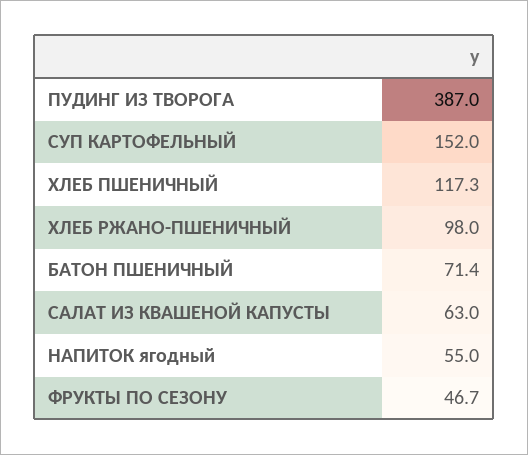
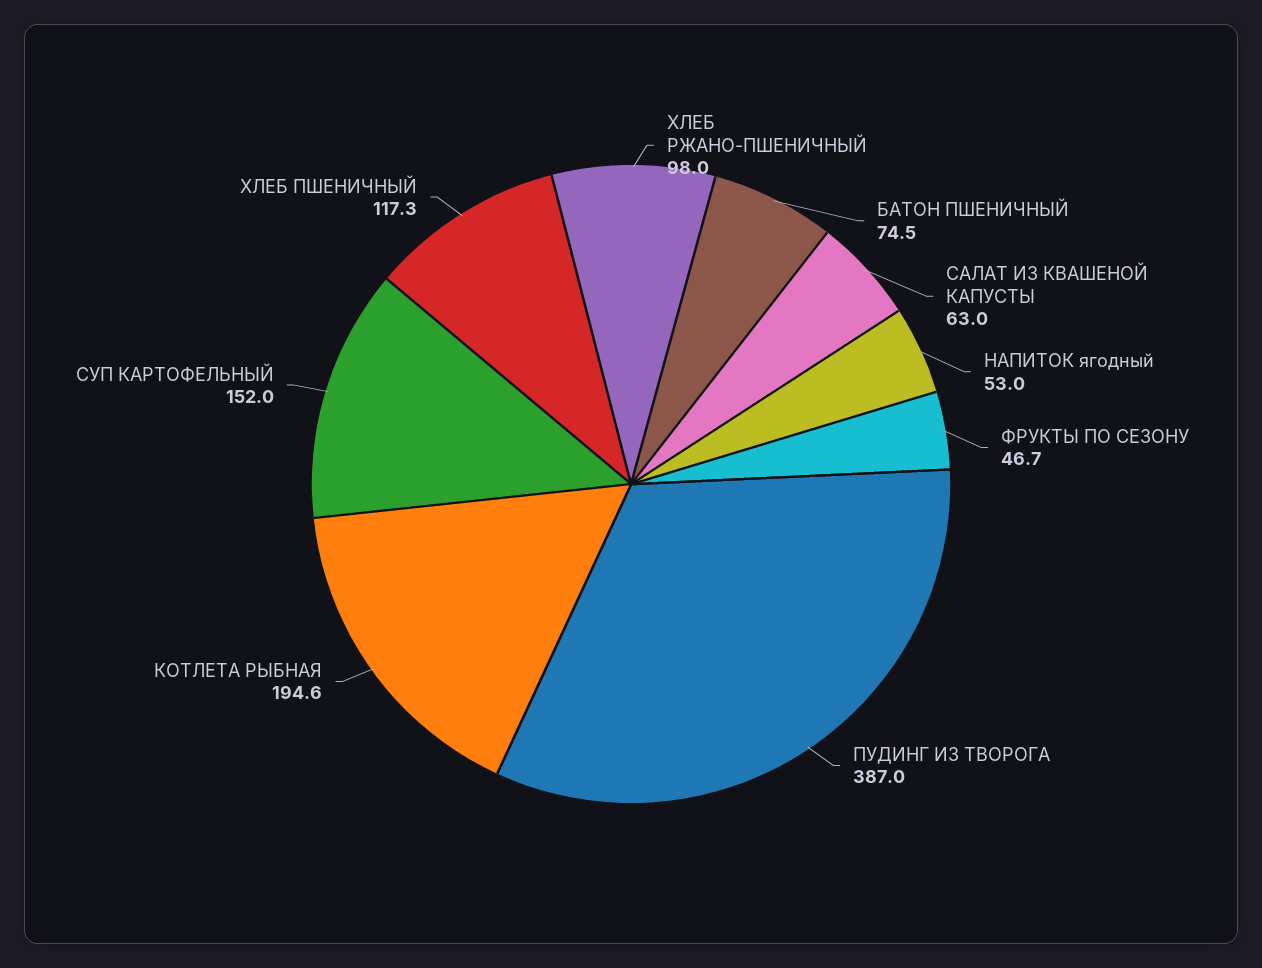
  {
    "ПУДИНГ ИЗ ТВОРОГА": 387,
    "СУП КАРТОФЕЛЬНЫЙ": 152,
    "ХЛЕБ ПШЕНИЧНЫЙ": 117.3,
    "ХЛЕБ РЖАНО-ПШЕНИЧНЫЙ": 98,
-   "БАТОН ПШЕНИЧНЫЙ": 71.4,
+   "БАТОН ПШЕНИЧНЫЙ": 74.5,
    "САЛАТ ИЗ КВАШЕНОЙ КАПУСТЫ": 63,
-   "НАПИТОК ягодный": 55,
+   "НАПИТОК ягодный": 53,
-   "ФРУКТЫ ПО СЕЗОНУ": 46.7
+   "ФРУКТЫ ПО СЕЗОНУ": 46.7,
+   "КОТЛЕТА РЫБНАЯ": 194.6
  }

